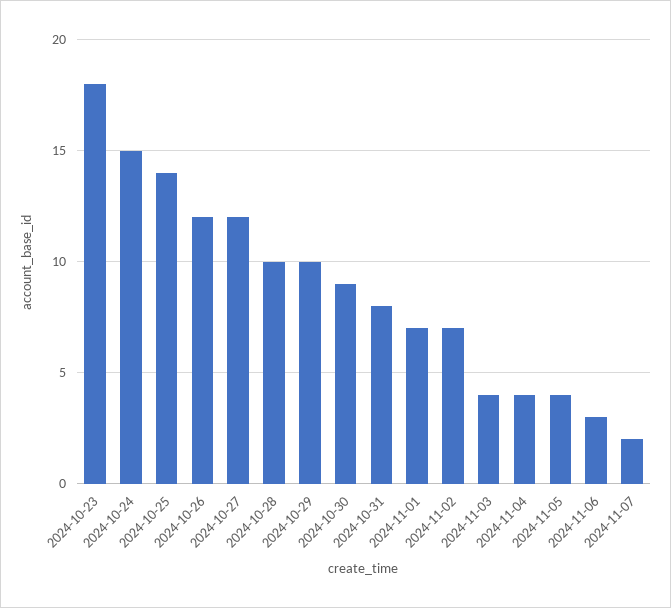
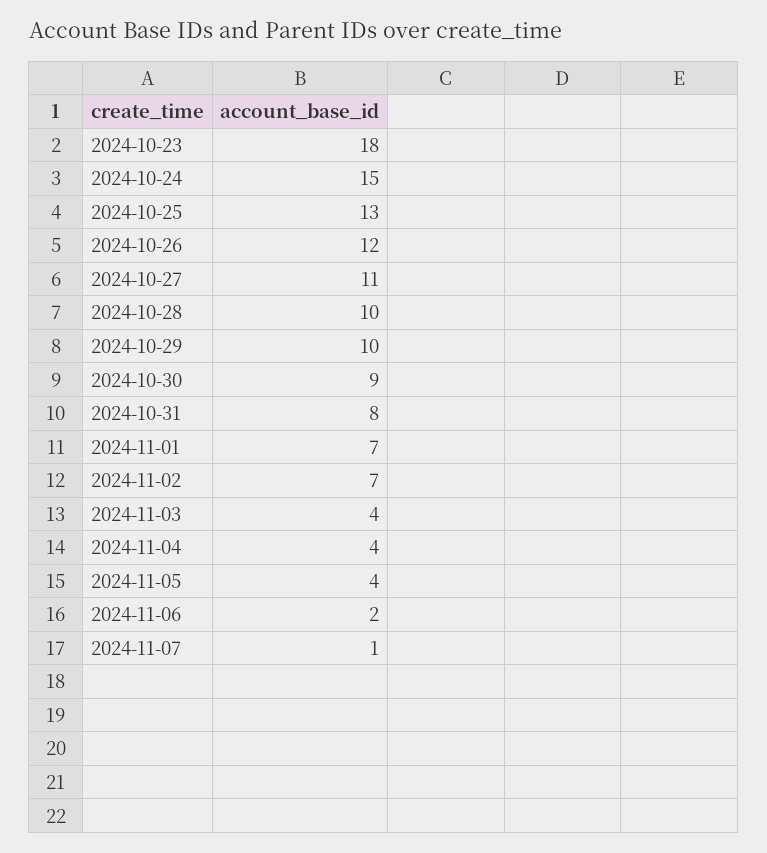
  {
    "2024-10-23": 18,
    "2024-10-24": 15,
-   "2024-10-25": 14,
+   "2024-10-25": 13,
    "2024-10-26": 12,
-   "2024-10-27": 12,
+   "2024-10-27": 11,
    "2024-10-28": 10,
    "2024-10-29": 10,
    "2024-10-30": 9,
    "2024-10-31": 8,
    "2024-11-01": 7,
    "2024-11-02": 7,
    "2024-11-03": 4,
    "2024-11-04": 4,
    "2024-11-05": 4,
-   "2024-11-06": 3,
+   "2024-11-06": 2,
-   "2024-11-07": 2
+   "2024-11-07": 1
  }

